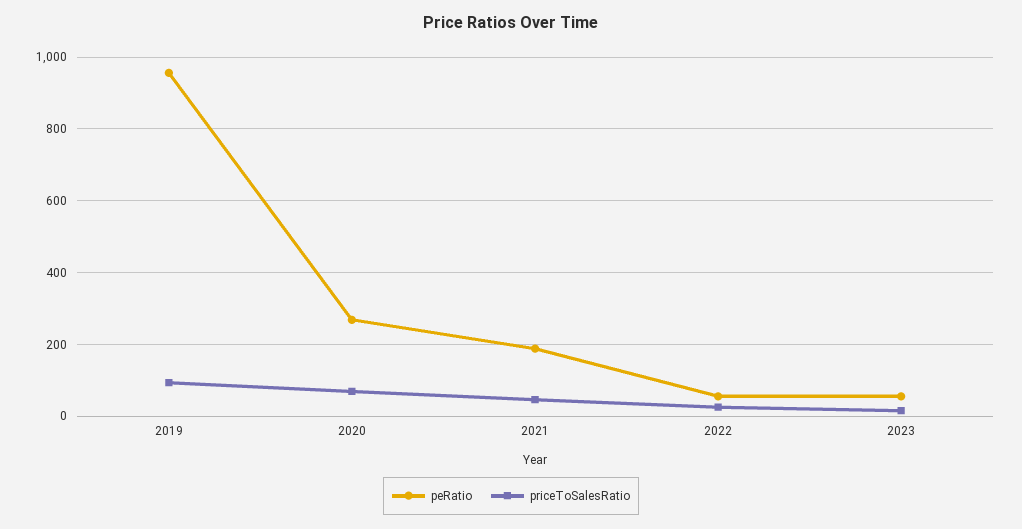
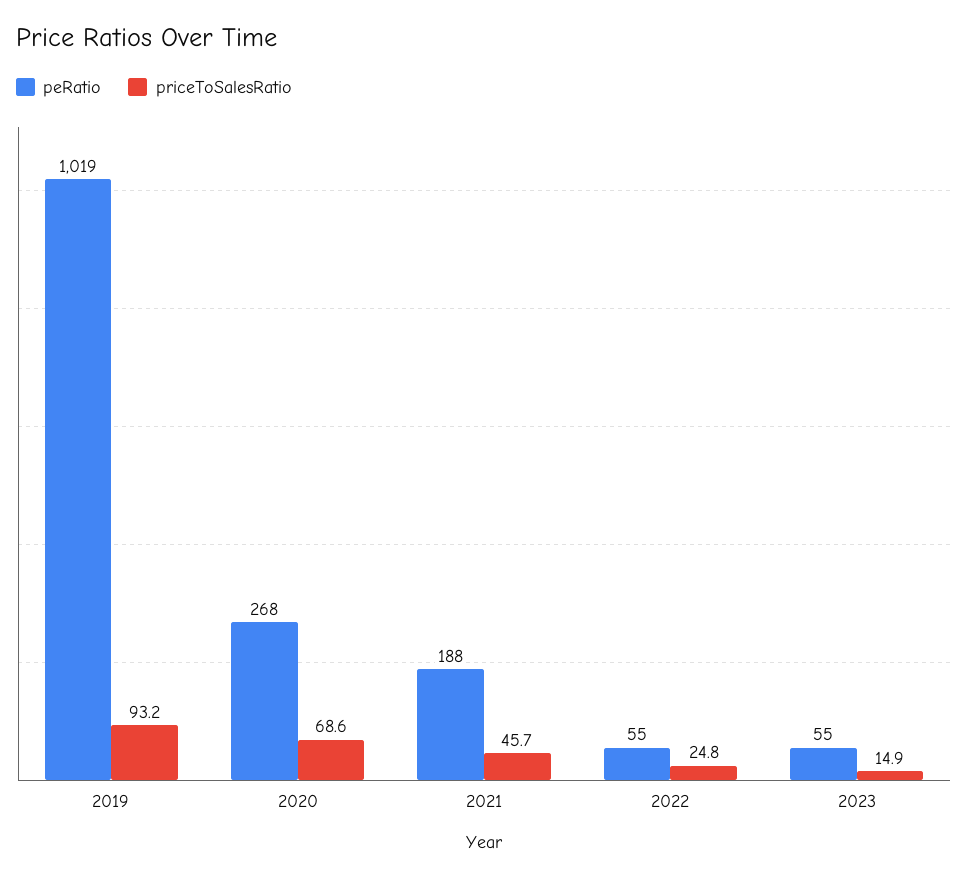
  {
    "peRatio": {
-     "2019": 960,
+     "2019": 1019,
      "2020": 268,
      "2021": 188,
      "2022": 55,
      "2023": 55
    },
    "priceToSalesRatio": {
      "2019": 93.2,
      "2020": 68.6,
      "2021": 45.7,
      "2022": 24.8,
      "2023": 14.9
    }
  }

